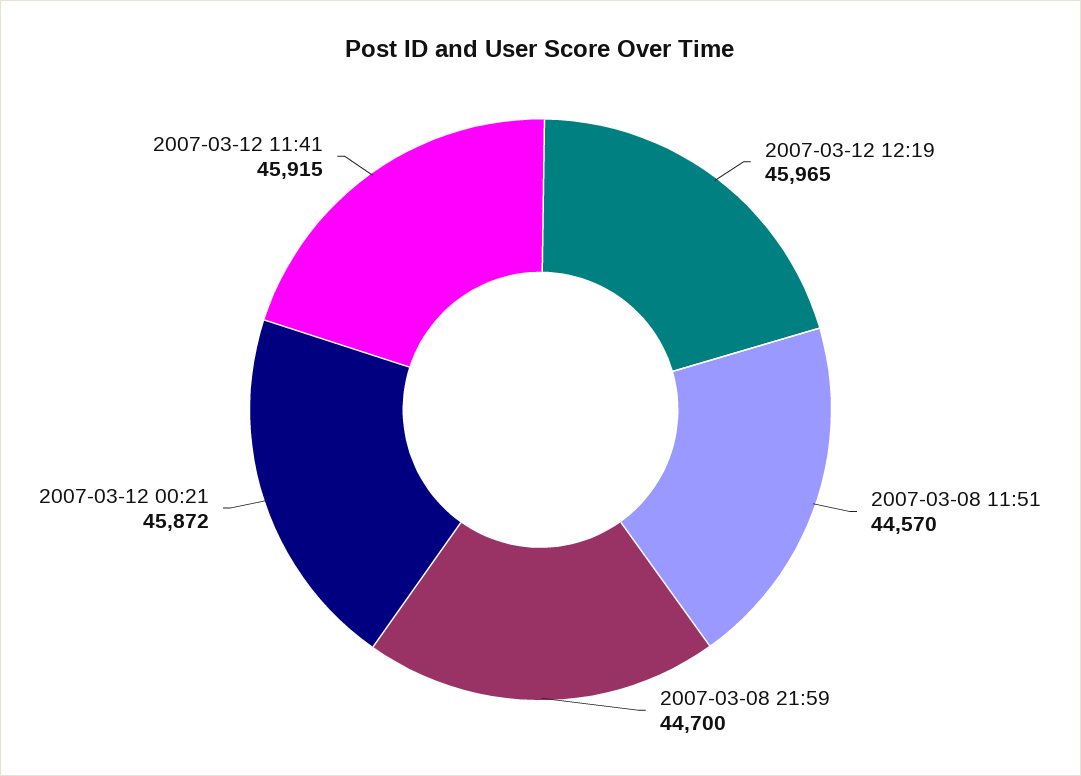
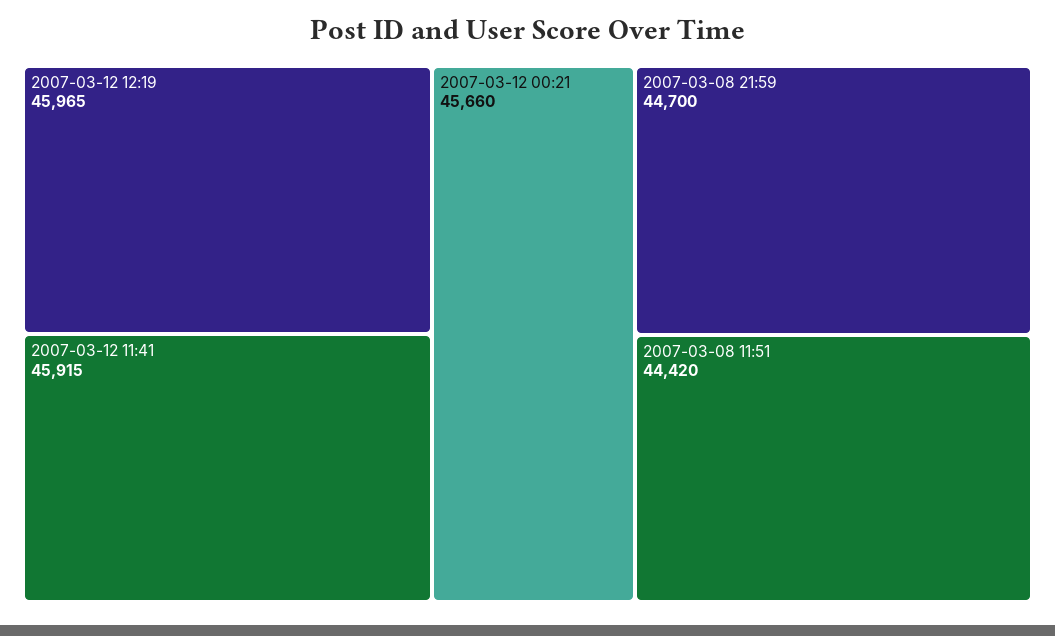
  {
    "2007-03-12 12:19": 45965,
-   "2007-03-08 11:51": 44570,
+   "2007-03-08 11:51": 44420,
    "2007-03-08 21:59": 44700,
-   "2007-03-12 00:21": 45872,
+   "2007-03-12 00:21": 45660,
    "2007-03-12 11:41": 45915
  }

